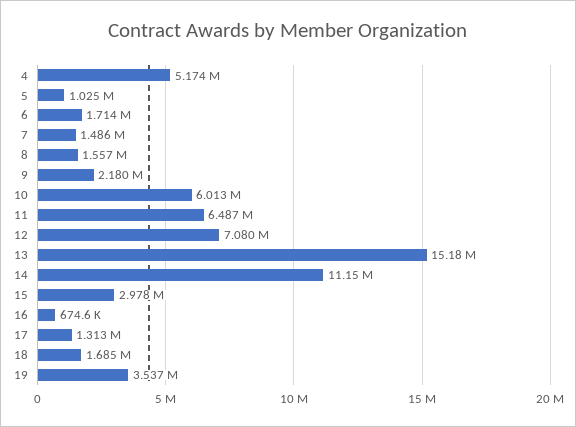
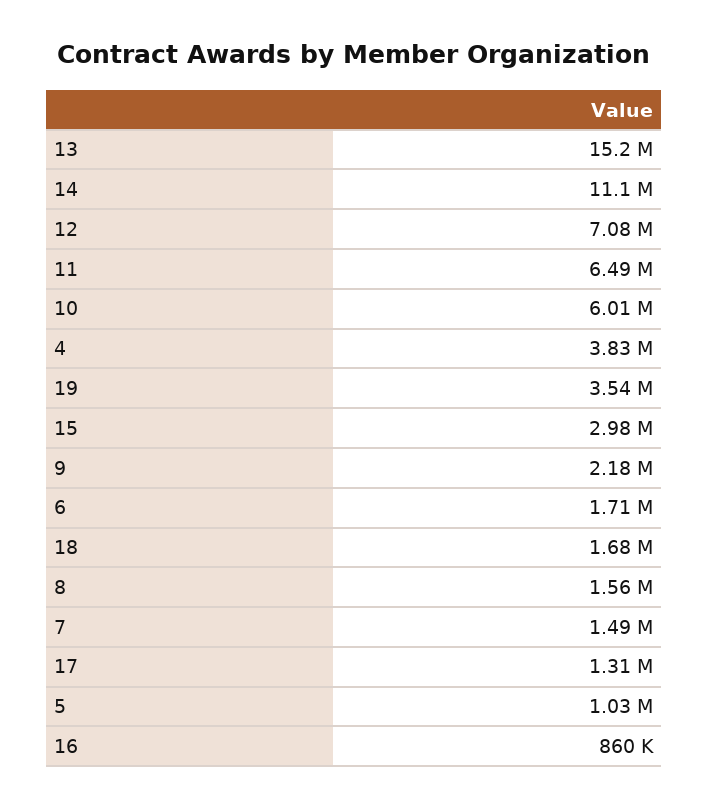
  {
-   "4": 5174000,
+   "4": 3830000,
    "5": 1025000,
    "6": 1714000,
    "7": 1486000,
    "8": 1557000,
    "9": 2180000,
    "10": 6013000,
    "11": 6487000,
    "12": 7080000,
    "13": 15180000,
    "14": 11150000,
    "15": 2978000,
-   "16": 674600,
+   "16": 860000,
    "17": 1313000,
    "18": 1685000,
    "19": 3537000
  }

